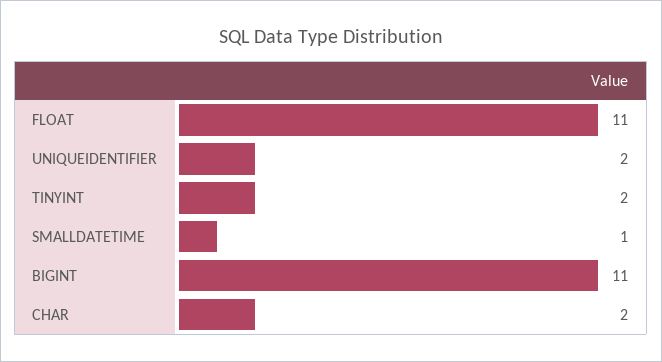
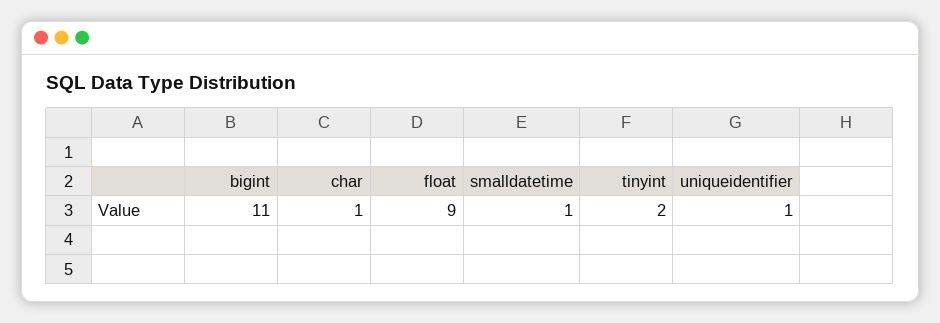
  {
-   "FLOAT": 11,
+   "FLOAT": 9,
-   "UNIQUEIDENTIFIER": 2,
+   "UNIQUEIDENTIFIER": 1,
    "TINYINT": 2,
    "SMALLDATETIME": 1,
    "BIGINT": 11,
-   "CHAR": 2
+   "CHAR": 1
  }

